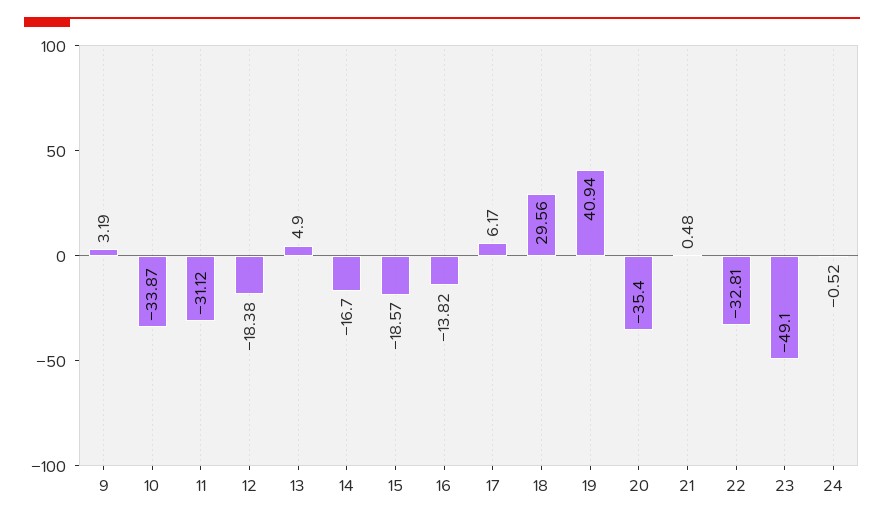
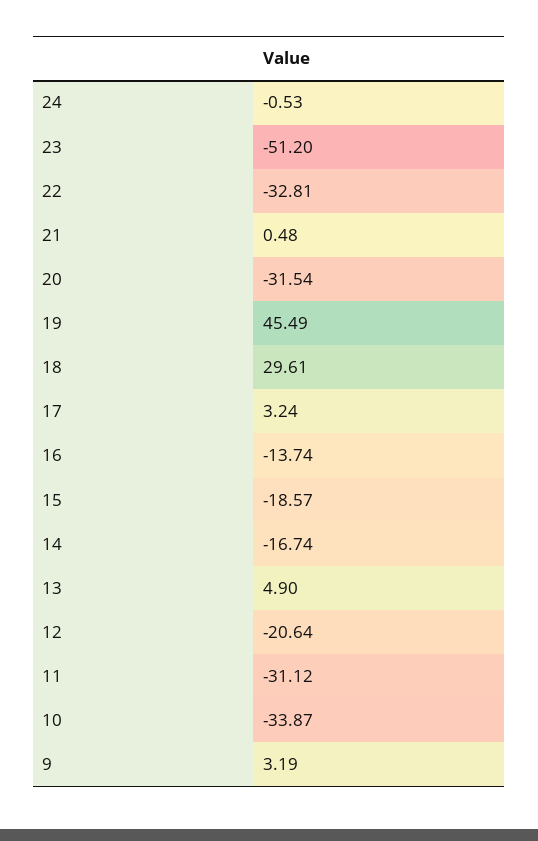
  {
    "9": 3.19,
    "10": -33.87,
    "11": -31.12,
-   "12": -18.38,
+   "12": -20.64,
    "13": 4.9,
-   "14": -16.7,
+   "14": -16.74,
    "15": -18.57,
-   "16": -13.82,
+   "16": -13.74,
-   "17": 6.17,
+   "17": 3.24,
-   "18": 29.56,
+   "18": 29.61,
-   "19": 40.94,
+   "19": 45.49,
-   "20": -35.4,
+   "20": -31.54,
    "21": 0.48,
    "22": -32.81,
-   "23": -49.1,
+   "23": -51.2,
-   "24": -0.52
+   "24": -0.53
  }

